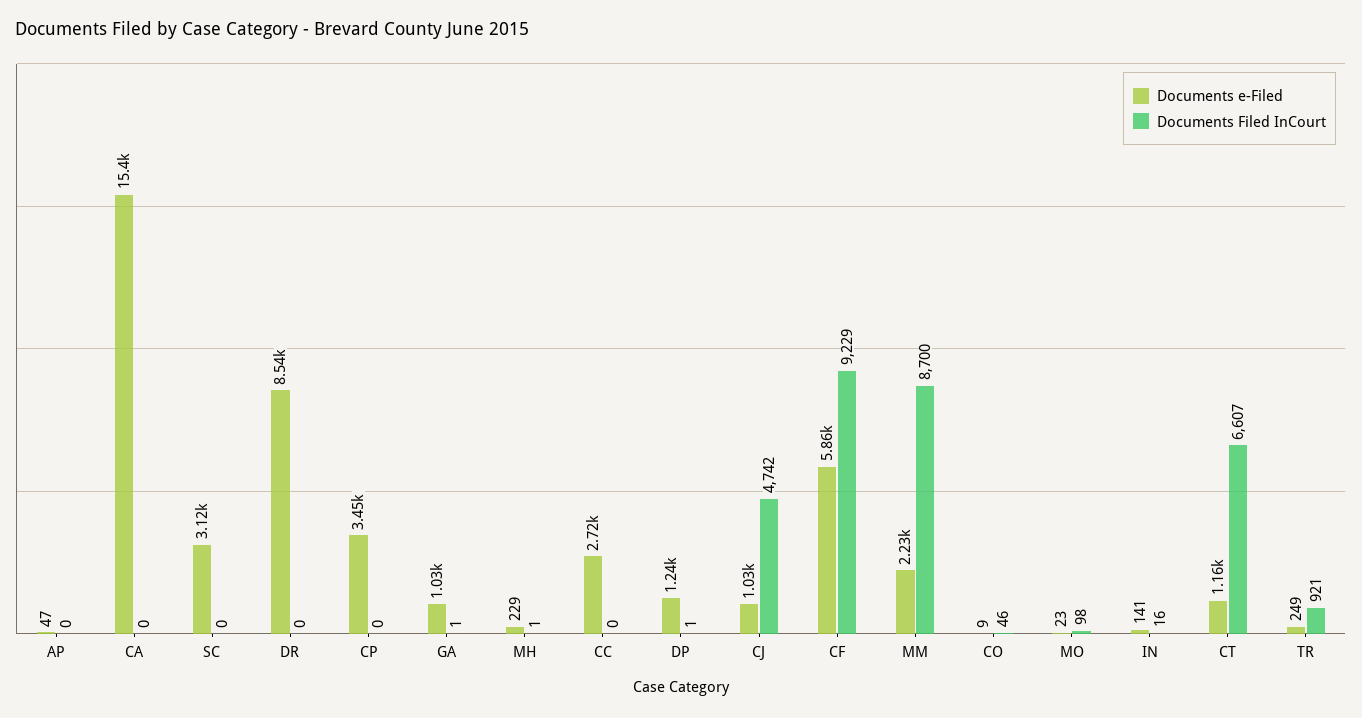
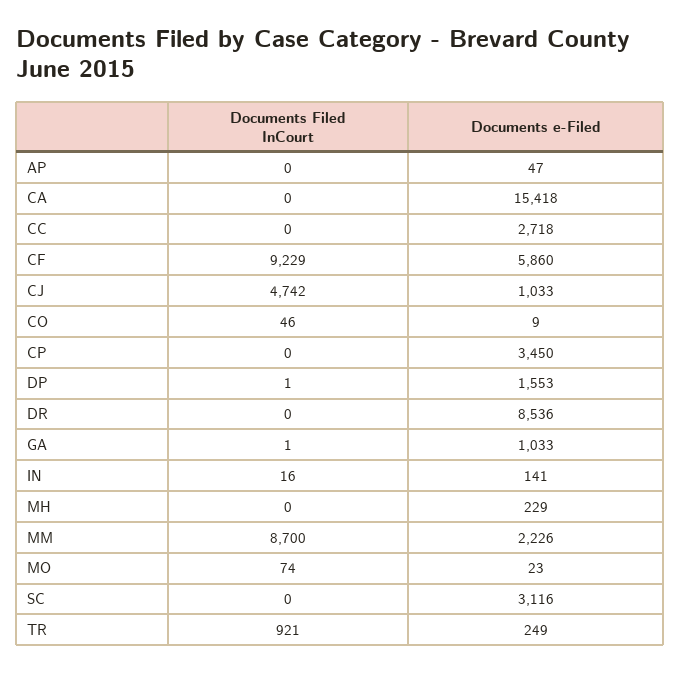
  {
    "Documents e-Filed": {
      "AP": 47,
      "CA": 15418,
      "SC": 3116,
      "DR": 8536,
      "CP": 3450,
      "GA": 1033,
      "MH": 229,
      "CC": 2718,
-     "DP": 1240,
+     "DP": 1553,
      "CJ": 1033,
      "CF": 5860,
      "MM": 2226,
      "CO": 9,
      "MO": 23,
      "IN": 141,
-     "CT": 1160,
      "TR": 249
    },
    "Documents Filed InCourt": {
      "AP": 0,
      "CA": 0,
      "SC": 0,
      "DR": 0,
      "CP": 0,
      "GA": 1,
-     "MH": 1,
+     "MH": 0,
      "CC": 0,
      "DP": 1,
      "CJ": 4742,
      "CF": 9229,
      "MM": 8700,
      "CO": 46,
-     "MO": 98,
+     "MO": 74,
      "IN": 16,
-     "CT": 6607,
      "TR": 921
    }
  }

